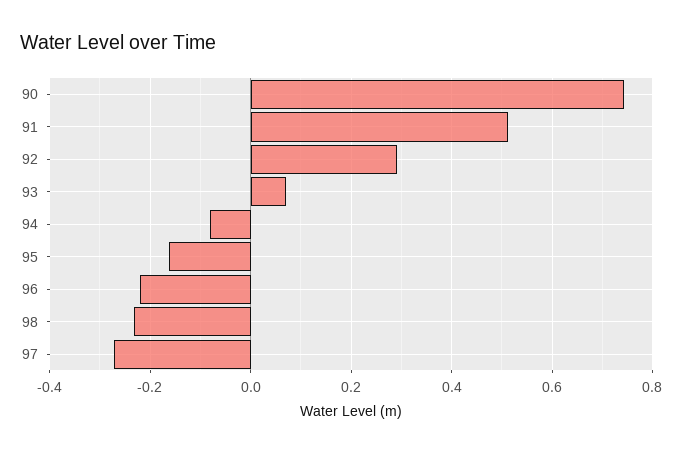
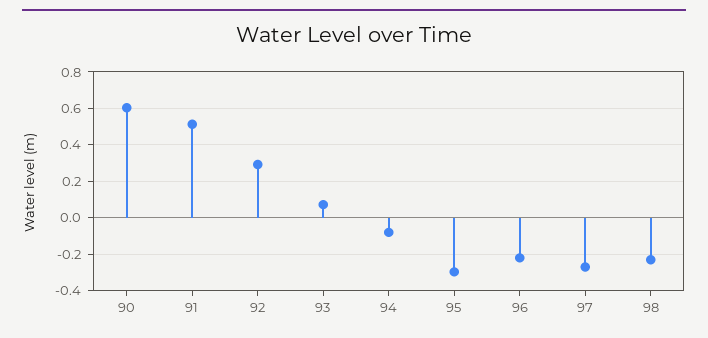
  {
-   "90": 0.74,
+   "90": 0.6,
    "91": 0.52,
    "92": 0.3,
    "93": 0.08,
    "94": -0.08,
-   "95": -0.16,
+   "95": -0.3,
    "96": -0.22,
    "98": -0.24,
    "97": -0.28
  }

